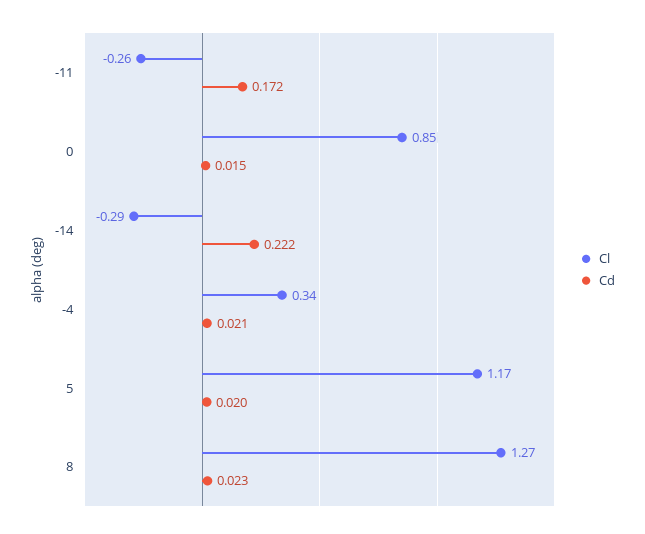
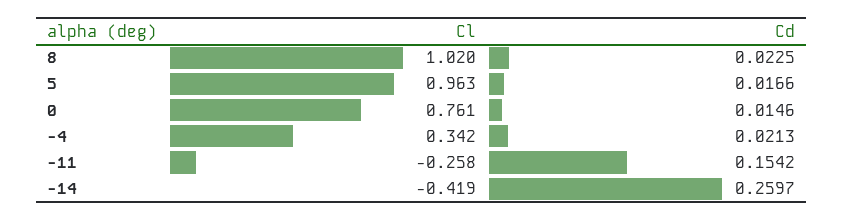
  {
    "Cl": {
      "-11": -0.258,
-     "0": 0.85,
+     "0": 0.761,
-     "-14": -0.29,
+     "-14": -0.419,
      "-4": 0.342,
-     "5": 1.17,
+     "5": 0.963,
-     "8": 1.27
+     "8": 1.02
    },
    "Cd": {
-     "-11": 0.172,
+     "-11": 0.1542,
      "0": 0.0146,
-     "-14": 0.222,
+     "-14": 0.2597,
      "-4": 0.0213,
-     "5": 0.02,
+     "5": 0.0166,
      "8": 0.0225
    }
  }

